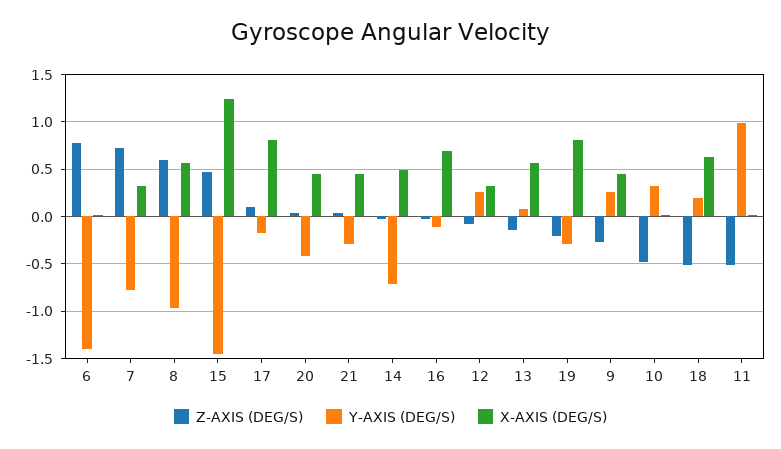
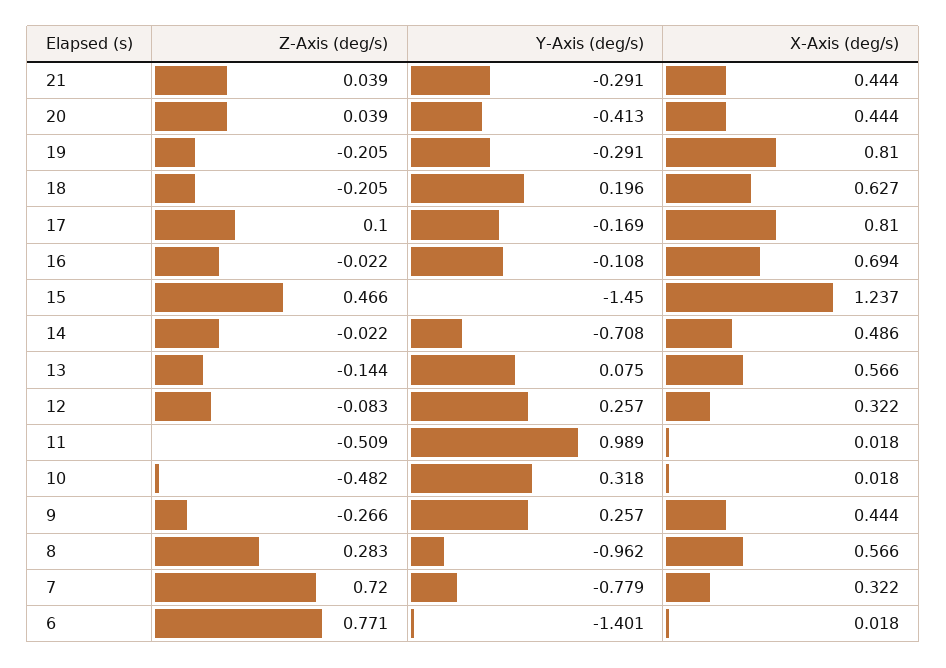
  {
    "Z-AXIS (DEG/S)": {
      "6": 0.771,
      "7": 0.72,
-     "8": 0.6,
+     "8": 0.283,
      "15": 0.466,
      "17": 0.1,
      "20": 0.039,
      "21": 0.039,
      "14": -0.022,
      "16": -0.022,
      "12": -0.083,
      "13": -0.144,
      "19": -0.205,
      "9": -0.266,
      "10": -0.482,
-     "18": -0.5,
+     "18": -0.205,
      "11": -0.509
    },
    "Y-AXIS (DEG/S)": {
      "6": -1.401,
      "7": -0.779,
      "8": -0.962,
      "15": -1.45,
      "17": -0.169,
      "20": -0.413,
      "21": -0.291,
      "14": -0.708,
      "16": -0.108,
      "12": 0.257,
      "13": 0.075,
      "19": -0.291,
      "9": 0.257,
      "10": 0.318,
      "18": 0.196,
      "11": 0.989
    },
    "X-AXIS (DEG/S)": {
      "6": 0.018,
      "7": 0.322,
      "8": 0.566,
      "15": 1.237,
      "17": 0.81,
      "20": 0.444,
      "21": 0.444,
      "14": 0.486,
      "16": 0.694,
      "12": 0.322,
      "13": 0.566,
      "19": 0.81,
      "9": 0.444,
      "10": 0.018,
      "18": 0.627,
      "11": 0.018
    }
  }

